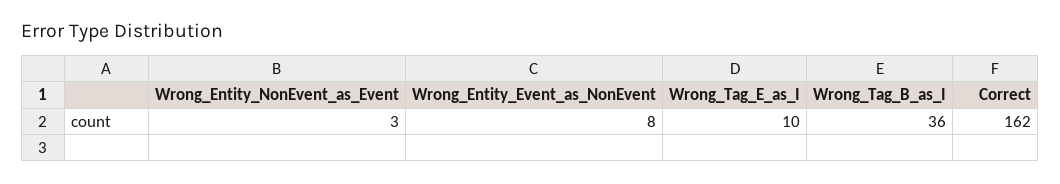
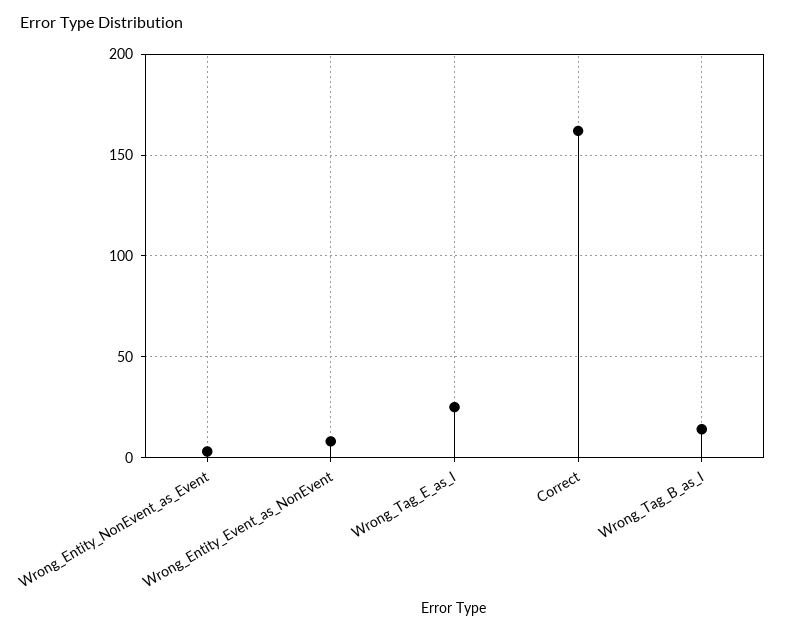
  {
    "Wrong_Entity_NonEvent_as_Event": 3,
    "Wrong_Entity_Event_as_NonEvent": 8,
-   "Wrong_Tag_E_as_I": 10,
+   "Wrong_Tag_E_as_I": 25,
-   "Wrong_Tag_B_as_I": 36,
+   "Wrong_Tag_B_as_I": 15,
    "Correct": 162
  }

